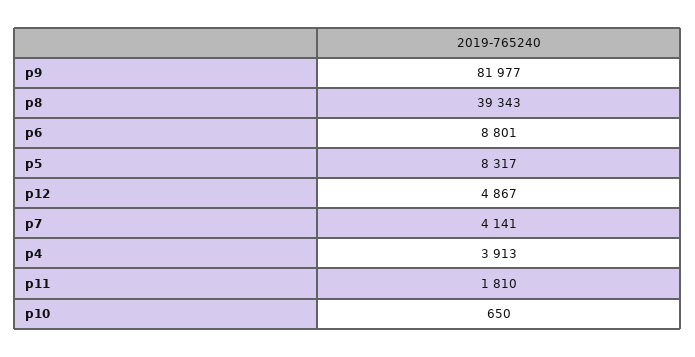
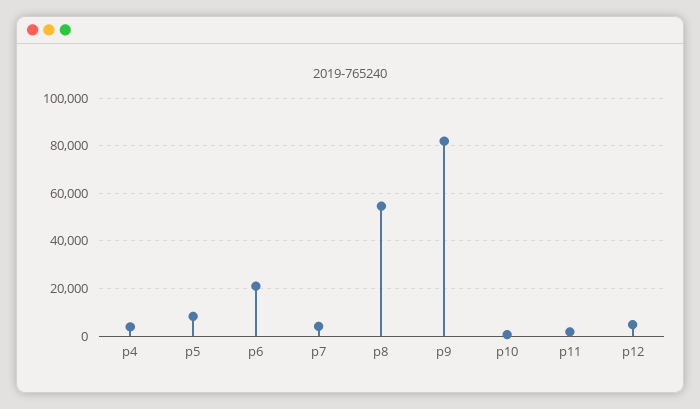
  {
    "p9": 81977,
-   "p8": 39343,
+   "p8": 55000,
-   "p6": 8801,
+   "p6": 20000,
    "p5": 8317,
    "p12": 4867,
    "p7": 4141,
    "p4": 3913,
    "p11": 1810,
    "p10": 650
  }

